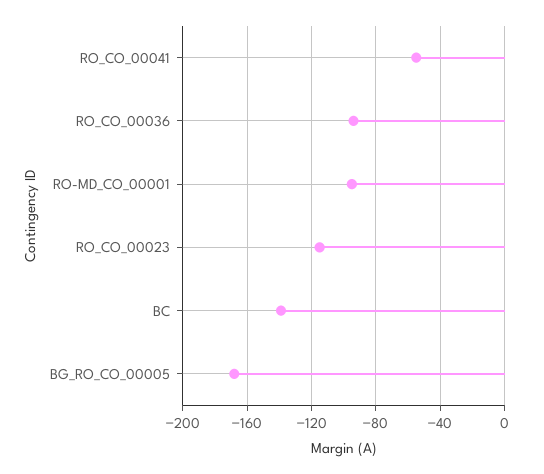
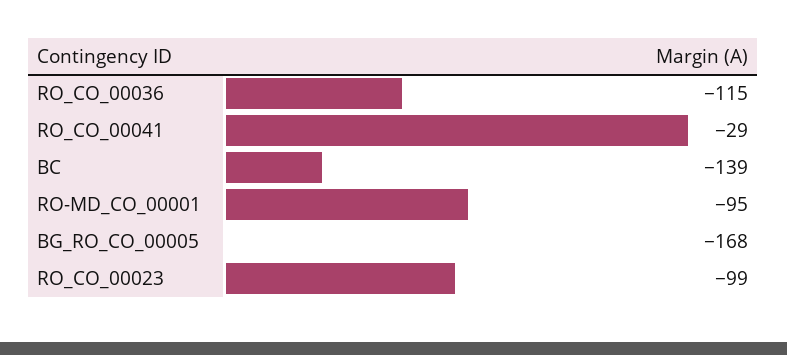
  {
-   "RO_CO_00041": -55,
+   "RO_CO_00041": -29,
-   "RO_CO_00036": -95,
+   "RO_CO_00036": -115,
    "RO-MD_CO_00001": -95,
-   "RO_CO_00023": -115,
+   "RO_CO_00023": -99,
    "BC": -139,
    "BG_RO_CO_00005": -168
  }

